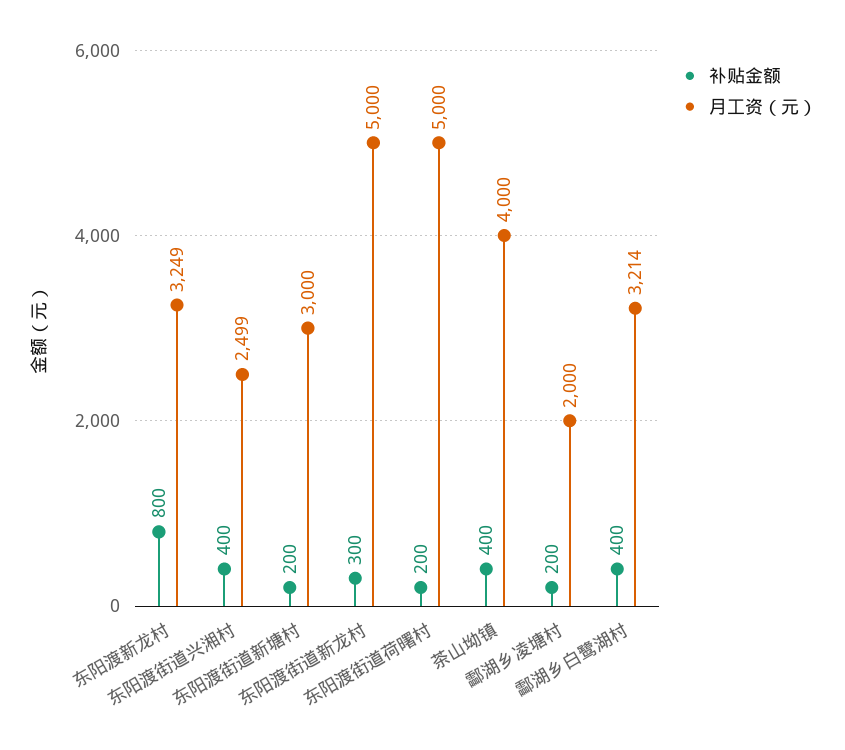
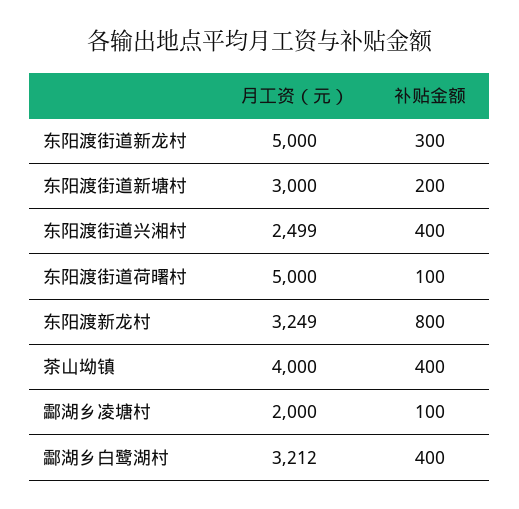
  {
    "补贴金额": {
      "东阳渡新龙村": 800,
      "东阳渡街道兴湘村": 400,
      "东阳渡街道新塘村": 200,
      "东阳渡街道新龙村": 300,
-     "东阳渡街道荷曙村": 200,
+     "东阳渡街道荷曙村": 100,
      "茶山坳镇": 400,
-     "酃湖乡凌塘村": 200,
+     "酃湖乡凌塘村": 100,
      "酃湖乡白鹭湖村": 400
    },
    "月工资（元）": {
      "东阳渡新龙村": 3249,
      "东阳渡街道兴湘村": 2499,
      "东阳渡街道新塘村": 3000,
      "东阳渡街道新龙村": 5000,
      "东阳渡街道荷曙村": 5000,
      "茶山坳镇": 4000,
      "酃湖乡凌塘村": 2000,
-     "酃湖乡白鹭湖村": 3214
+     "酃湖乡白鹭湖村": 3212
    }
  }

